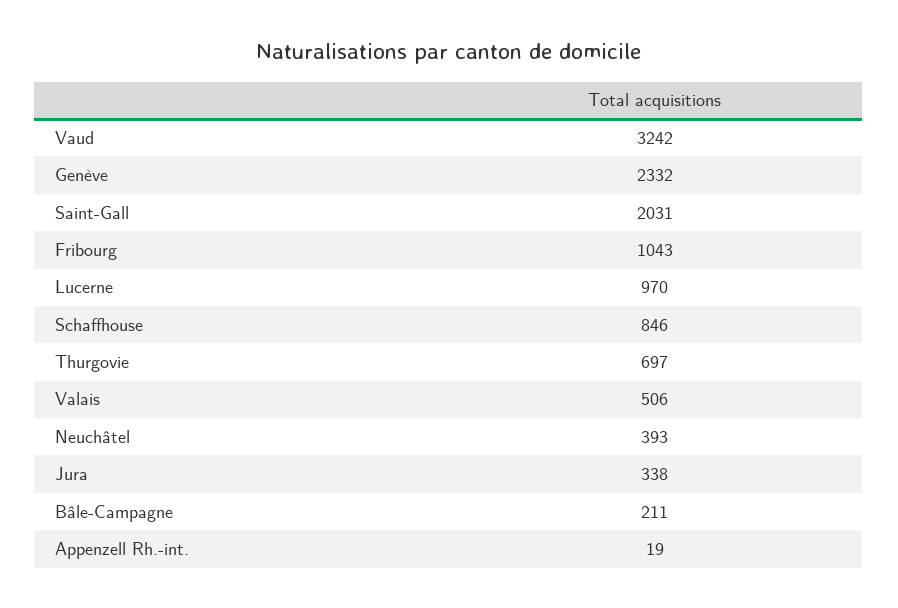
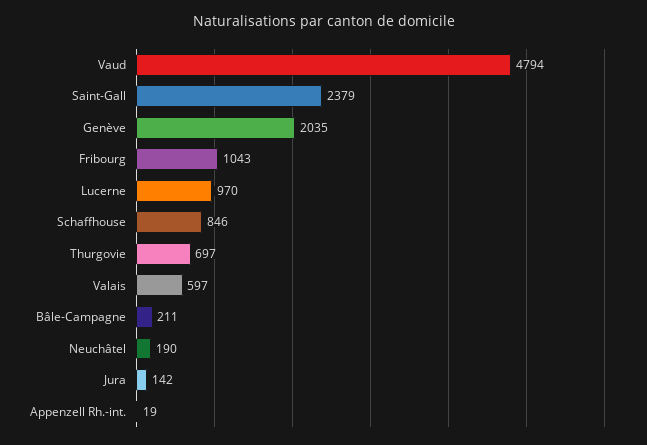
  {
-   "Vaud": 3242,
+   "Vaud": 4794,
-   "Genève": 2332,
+   "Genève": 2035,
-   "Saint-Gall": 2031,
+   "Saint-Gall": 2379,
    "Fribourg": 1043,
    "Lucerne": 970,
    "Schaffhouse": 846,
    "Thurgovie": 697,
-   "Valais": 506,
+   "Valais": 597,
-   "Neuchâtel": 393,
+   "Neuchâtel": 190,
-   "Jura": 338,
+   "Jura": 142,
    "Bâle-Campagne": 211,
    "Appenzell Rh.-int.": 19
  }

